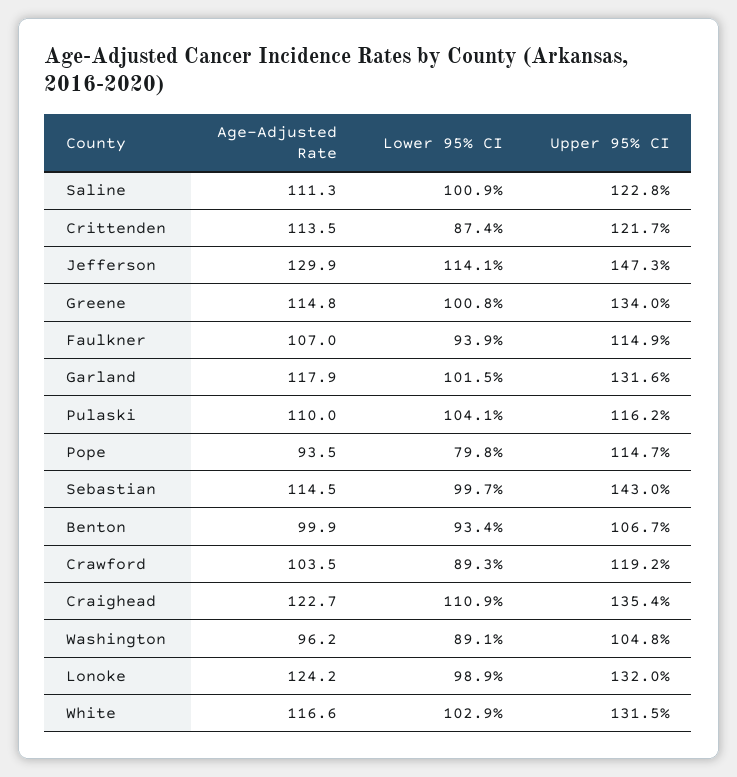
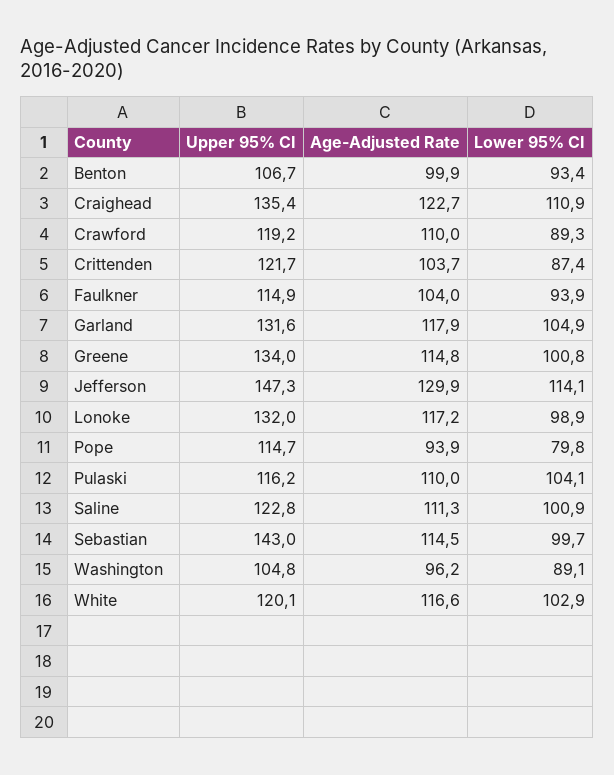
  {
    "Age-Adjusted Rate": {
      "Saline": 111.3,
-     "Crittenden": 113.5,
+     "Crittenden": 103.7,
      "Jefferson": 129.9,
      "Greene": 114.8,
-     "Faulkner": 107,
+     "Faulkner": 104,
      "Garland": 117.9,
      "Pulaski": 110,
-     "Pope": 93.5,
+     "Pope": 93.9,
      "Sebastian": 114.5,
      "Benton": 99.9,
-     "Crawford": 103.5,
+     "Crawford": 110,
      "Craighead": 122.7,
      "Washington": 96.2,
-     "Lonoke": 124.2,
+     "Lonoke": 117.2,
      "White": 116.6
    },
    "Lower 95% CI": {
      "Saline": 100.9,
      "Crittenden": 87.4,
      "Jefferson": 114.1,
      "Greene": 100.8,
      "Faulkner": 93.9,
-     "Garland": 101.5,
+     "Garland": 104.9,
      "Pulaski": 104.1,
      "Pope": 79.8,
      "Sebastian": 99.7,
      "Benton": 93.4,
      "Crawford": 89.3,
      "Craighead": 110.9,
      "Washington": 89.1,
      "Lonoke": 98.9,
      "White": 102.9
    },
    "Upper 95% CI": {
      "Saline": 122.8,
      "Crittenden": 121.7,
      "Jefferson": 147.3,
      "Greene": 134,
      "Faulkner": 114.9,
      "Garland": 131.6,
      "Pulaski": 116.2,
      "Pope": 114.7,
      "Sebastian": 143,
      "Benton": 106.7,
      "Crawford": 119.2,
      "Craighead": 135.4,
      "Washington": 104.8,
      "Lonoke": 132,
-     "White": 131.5
+     "White": 120.1
    }
  }

